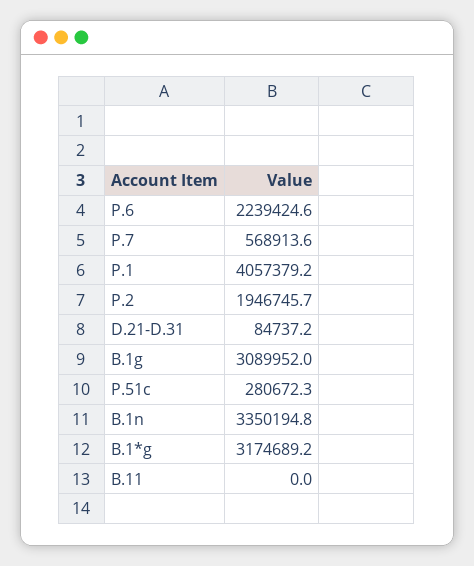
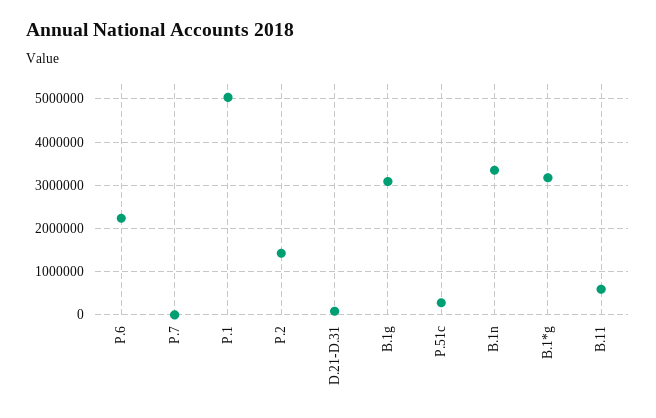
  {
    "P.6": 2239424.6,
-   "P.7": 568913.6,
+   "P.7": 0,
-   "P.1": 4057379.2,
+   "P.1": 5000000,
-   "P.2": 1946745.7,
+   "P.2": 1400000,
    "D.21-D.31": 84737.2,
    "B.1g": 3089952,
    "P.51c": 280672.3,
    "B.1n": 3350194.8,
    "B.1*g": 3174689.2,
-   "B.11": 0
+   "B.11": 600000
  }

